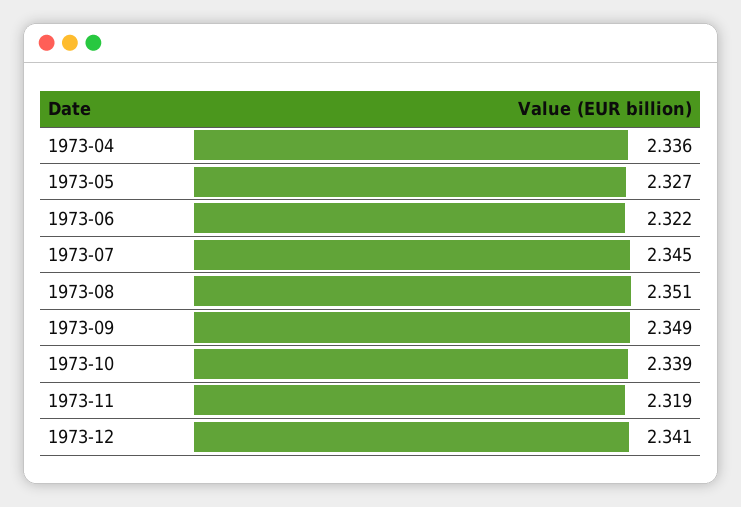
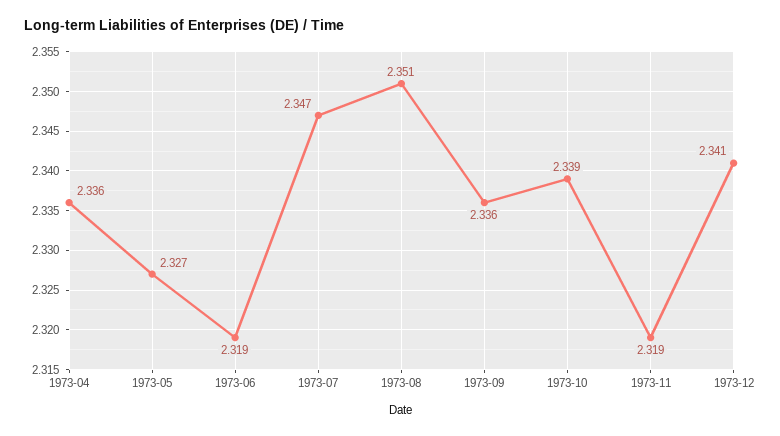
  {
    "1973-04": 2.336,
    "1973-05": 2.327,
-   "1973-06": 2.322,
+   "1973-06": 2.319,
-   "1973-07": 2.345,
+   "1973-07": 2.347,
    "1973-08": 2.351,
-   "1973-09": 2.349,
+   "1973-09": 2.336,
    "1973-10": 2.339,
    "1973-11": 2.319,
    "1973-12": 2.341
  }

